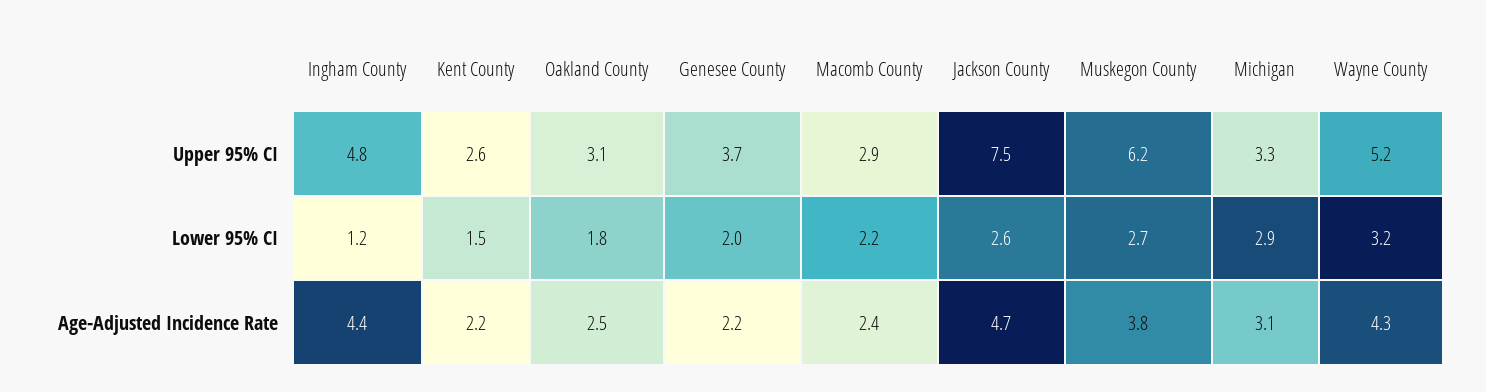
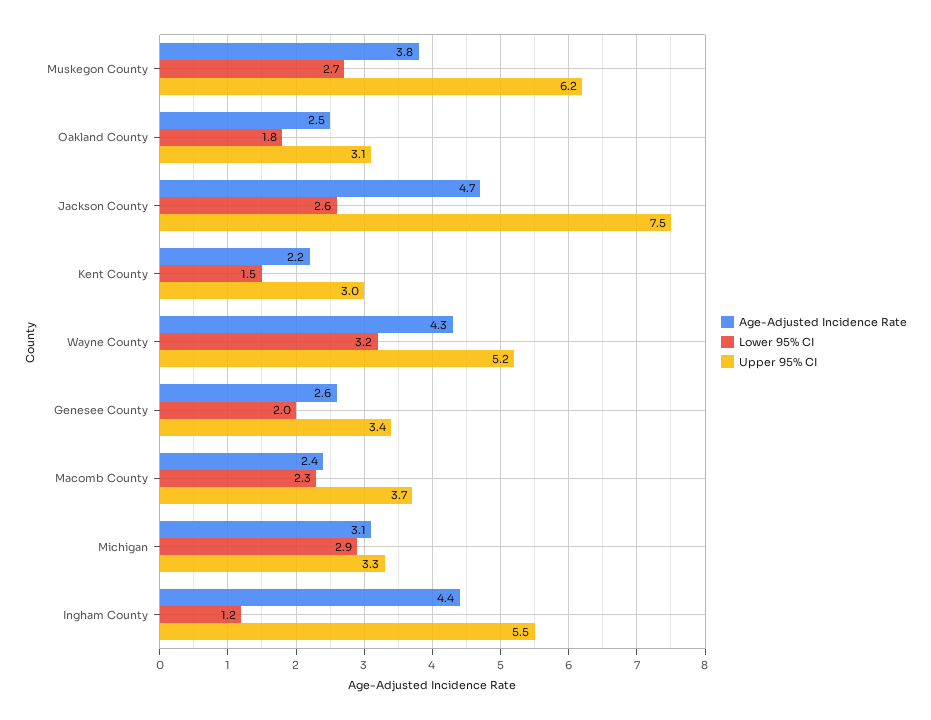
  {
    "Upper 95% CI": {
-     "Ingham County": 4.8,
+     "Ingham County": 5.5,
-     "Kent County": 2.6,
+     "Kent County": 3,
      "Oakland County": 3.1,
-     "Genesee County": 3.7,
+     "Genesee County": 3.4,
-     "Macomb County": 2.9,
+     "Macomb County": 3.7,
      "Jackson County": 7.5,
      "Muskegon County": 6.2,
      "Michigan": 3.3,
      "Wayne County": 5.2
    },
    "Lower 95% CI": {
      "Ingham County": 1.2,
      "Kent County": 1.5,
      "Oakland County": 1.8,
      "Genesee County": 2,
-     "Macomb County": 2.2,
+     "Macomb County": 2.3,
      "Jackson County": 2.6,
      "Muskegon County": 2.7,
      "Michigan": 2.9,
      "Wayne County": 3.2
    },
    "Age-Adjusted Incidence Rate": {
      "Ingham County": 4.4,
      "Kent County": 2.2,
      "Oakland County": 2.5,
-     "Genesee County": 2.2,
+     "Genesee County": 2.6,
      "Macomb County": 2.4,
      "Jackson County": 4.7,
      "Muskegon County": 3.8,
      "Michigan": 3.1,
      "Wayne County": 4.3
    }
  }

